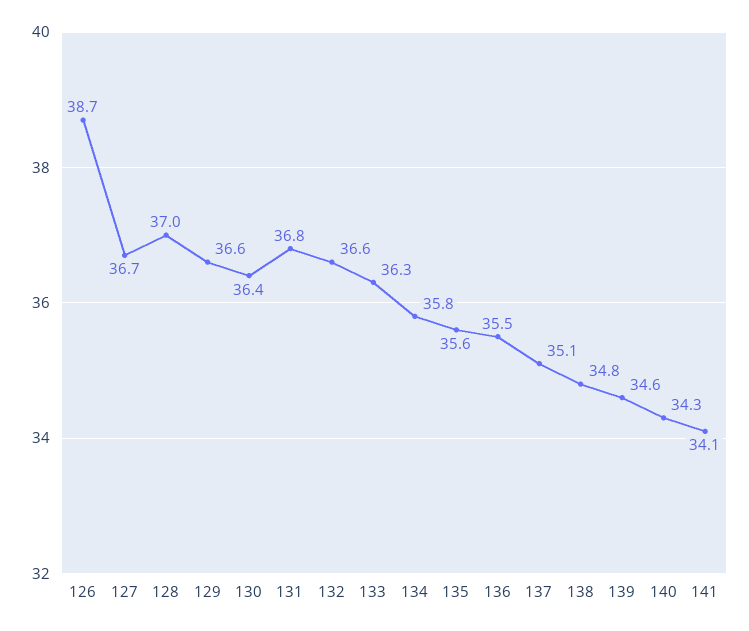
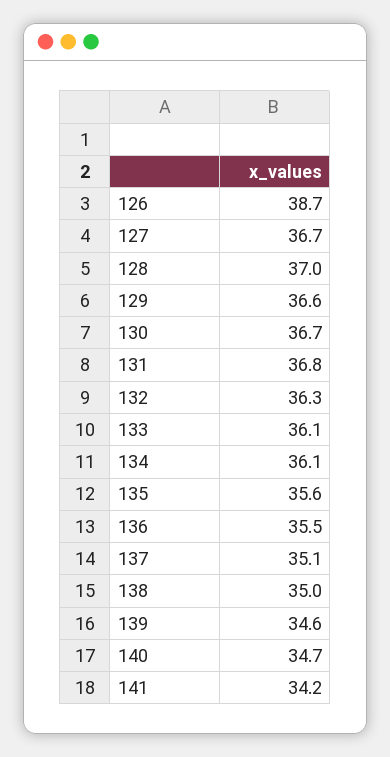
  {
    "126": 38.7,
    "127": 36.7,
    "128": 37,
    "129": 36.6,
-   "130": 36.4,
+   "130": 36.7,
    "131": 36.8,
-   "132": 36.6,
+   "132": 36.3,
-   "133": 36.3,
+   "133": 36.1,
-   "134": 35.8,
+   "134": 36.1,
    "135": 35.6,
    "136": 35.5,
    "137": 35.1,
-   "138": 34.8,
+   "138": 35,
    "139": 34.6,
-   "140": 34.3,
+   "140": 34.7,
-   "141": 34.1
+   "141": 34.2
  }

